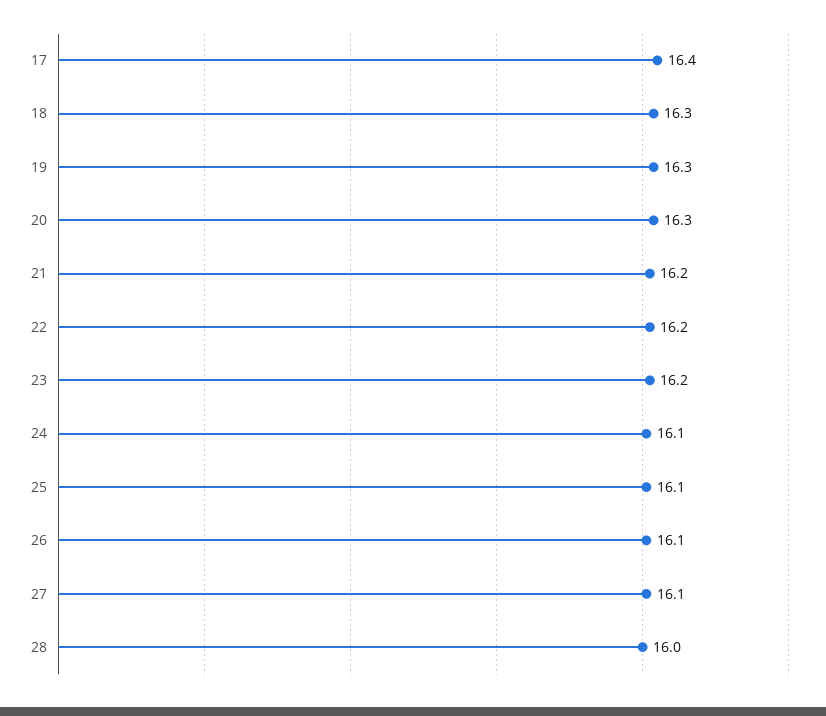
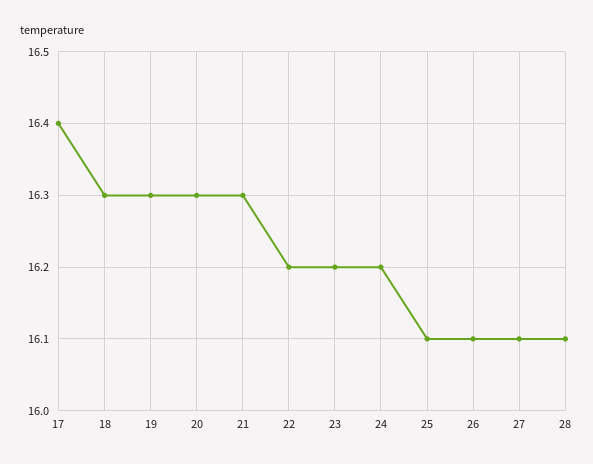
  {
    "17": 16.4,
    "18": 16.3,
    "19": 16.3,
    "20": 16.3,
-   "21": 16.2,
+   "21": 16.3,
    "22": 16.2,
    "23": 16.2,
-   "24": 16.1,
+   "24": 16.2,
    "25": 16.1,
    "26": 16.1,
    "27": 16.1,
-   "28": 16
+   "28": 16.1
  }

